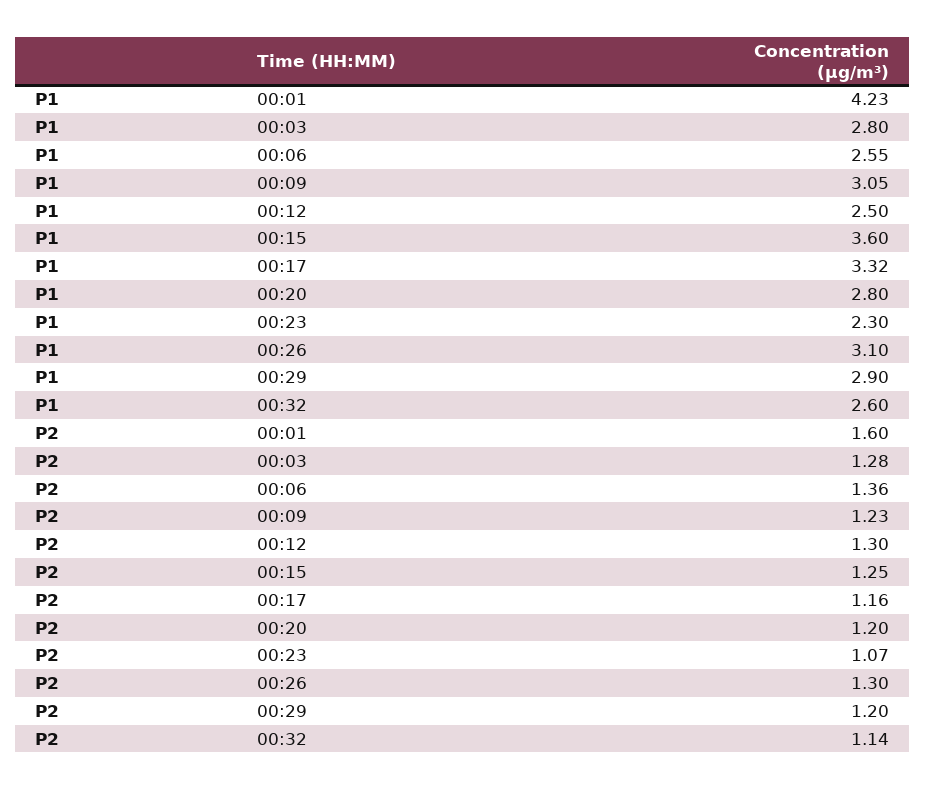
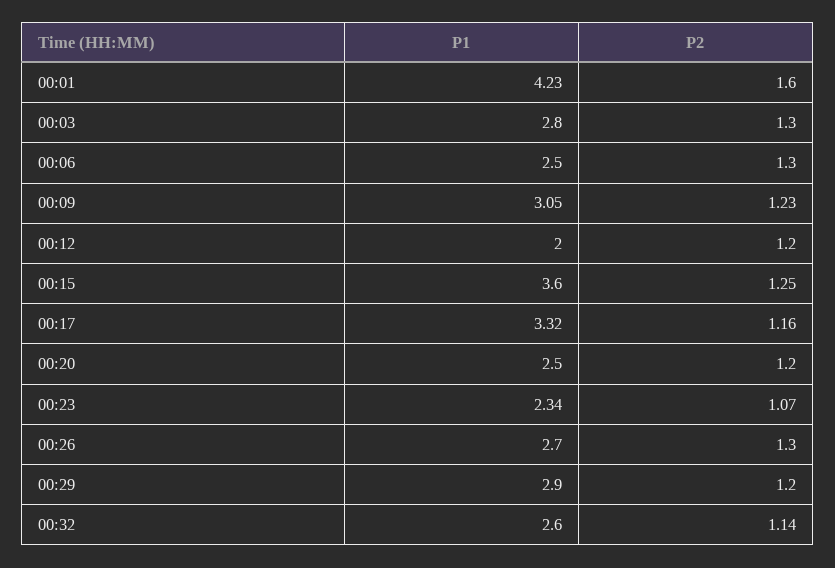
  {
    "P1": {
      "00:01": 4.23,
      "00:03": 2.8,
-     "00:06": 2.55,
+     "00:06": 2.5,
      "00:09": 3.05,
-     "00:12": 2.5,
+     "00:12": 2,
      "00:15": 3.6,
      "00:17": 3.32,
-     "00:20": 2.8,
+     "00:20": 2.5,
-     "00:23": 2.3,
+     "00:23": 2.34,
-     "00:26": 3.1,
+     "00:26": 2.7,
      "00:29": 2.9,
      "00:32": 2.6
    },
    "P2": {
      "00:01": 1.6,
-     "00:03": 1.28,
+     "00:03": 1.3,
-     "00:06": 1.36,
+     "00:06": 1.3,
      "00:09": 1.23,
-     "00:12": 1.3,
+     "00:12": 1.2,
      "00:15": 1.25,
      "00:17": 1.16,
      "00:20": 1.2,
      "00:23": 1.07,
      "00:26": 1.3,
      "00:29": 1.2,
      "00:32": 1.14
    }
  }

